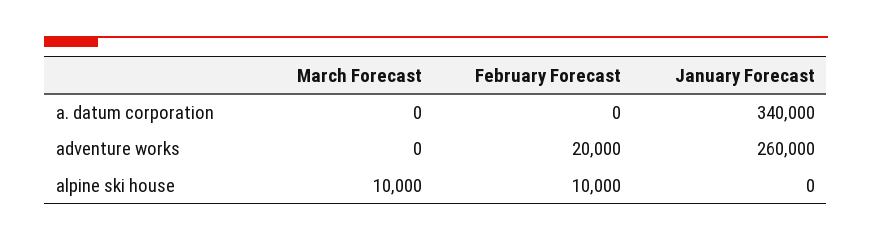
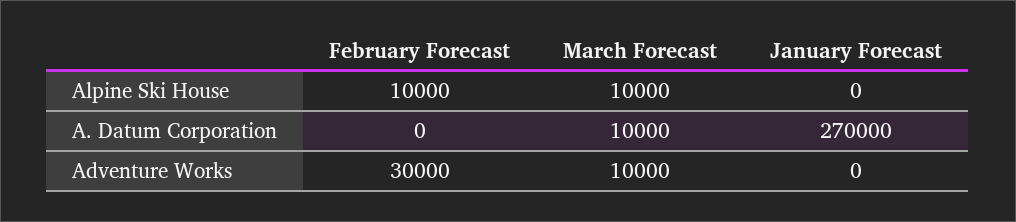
  {
    "March Forecast": {
-     "a. datum corporation": 0,
+     "a. datum corporation": 10000,
-     "adventure works": 0,
+     "adventure works": 10000,
      "alpine ski house": 10000
    },
    "February Forecast": {
      "a. datum corporation": 0,
-     "adventure works": 20000,
+     "adventure works": 30000,
      "alpine ski house": 10000
    },
    "January Forecast": {
-     "a. datum corporation": 340000,
+     "a. datum corporation": 270000,
-     "adventure works": 260000,
+     "adventure works": 0,
      "alpine ski house": 0
    }
  }

